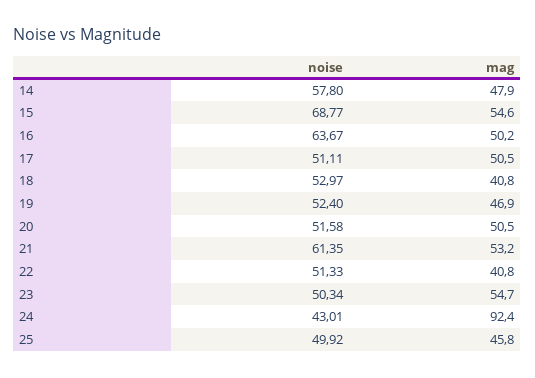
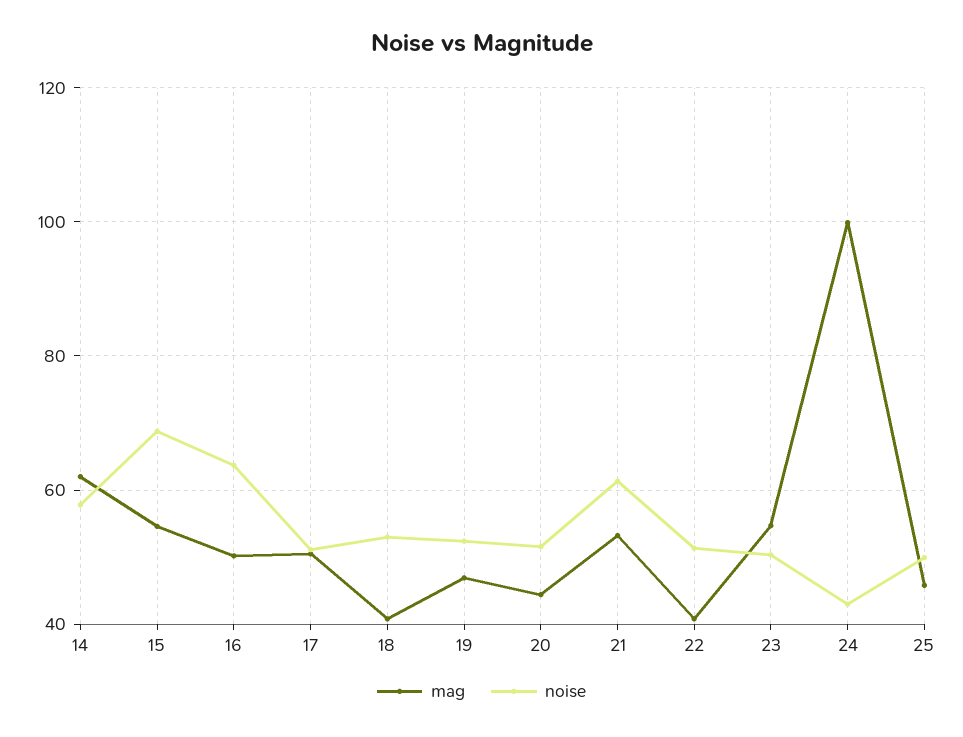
  {
    "noise": {
      "14": 57.8,
      "15": 68.77,
      "16": 63.67,
      "17": 51.11,
      "18": 52.97,
      "19": 52.4,
      "20": 51.58,
      "21": 61.35,
      "22": 51.33,
      "23": 50.34,
      "24": 43.01,
      "25": 49.92
    },
    "mag": {
-     "14": 47.9,
+     "14": 62,
      "15": 54.6,
      "16": 50.2,
      "17": 50.5,
      "18": 40.8,
      "19": 46.9,
-     "20": 50.5,
+     "20": 44,
      "21": 53.2,
      "22": 40.8,
      "23": 54.7,
-     "24": 92.4,
+     "24": 100,
      "25": 45.8
    }
  }

